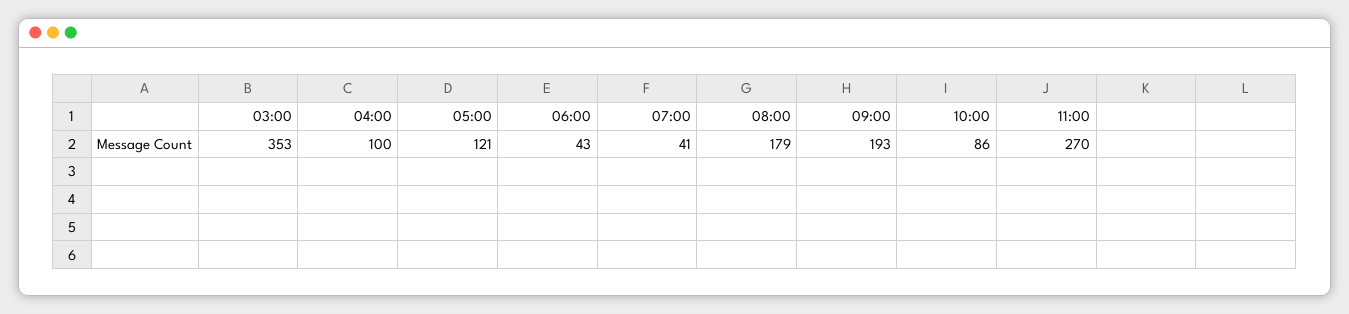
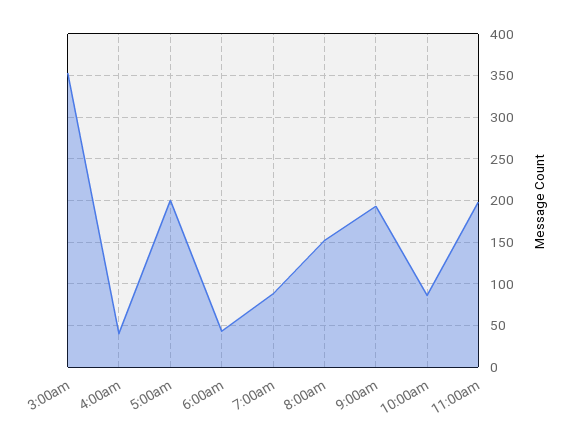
  {
    "03:00": 353,
-   "04:00": 100,
+   "04:00": 40,
-   "05:00": 121,
+   "05:00": 200,
    "06:00": 43,
-   "07:00": 41,
+   "07:00": 90,
-   "08:00": 179,
+   "08:00": 150,
    "09:00": 193,
    "10:00": 86,
-   "11:00": 270
+   "11:00": 200
  }

